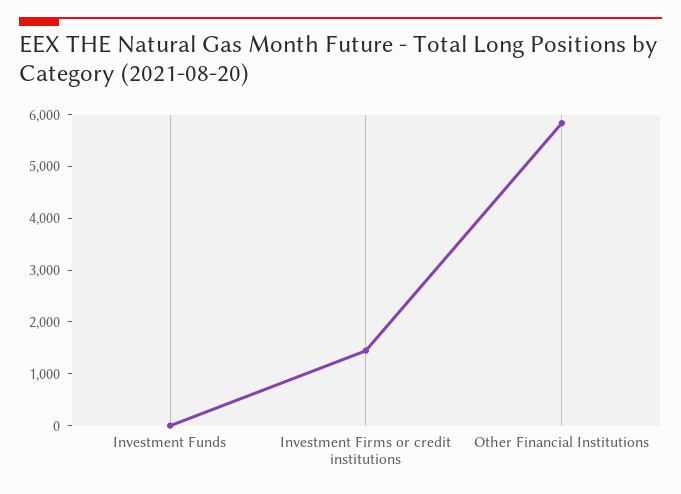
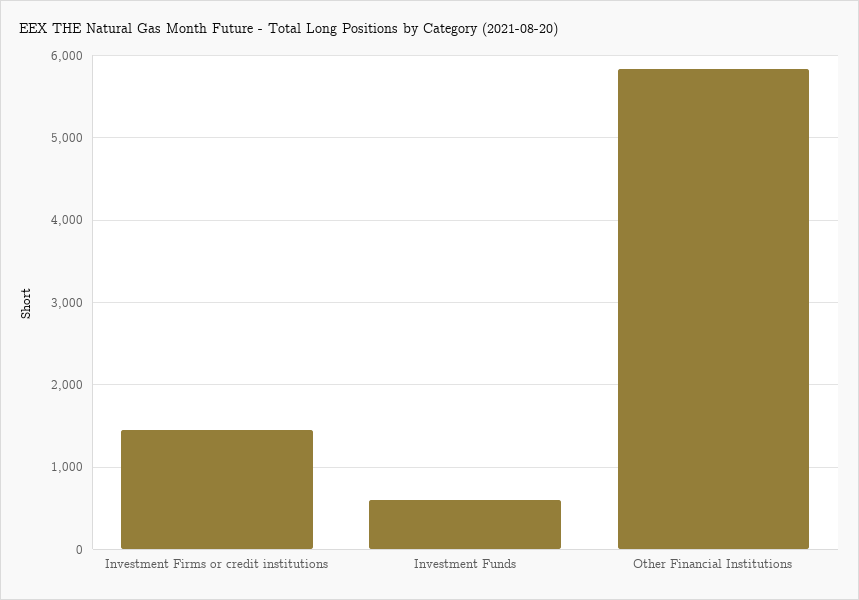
  {
-   "Investment Funds": 0,
+   "Investment Funds": 600,
    "Investment Firms or credit institutions": 1400,
    "Other Financial Institutions": 5800
  }

